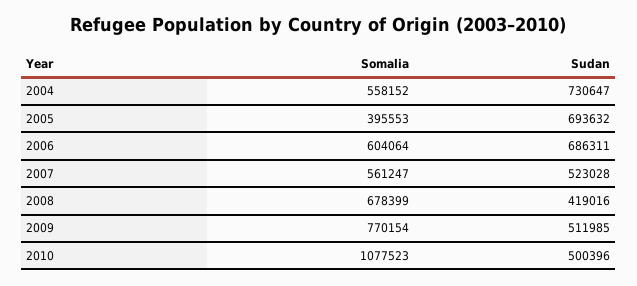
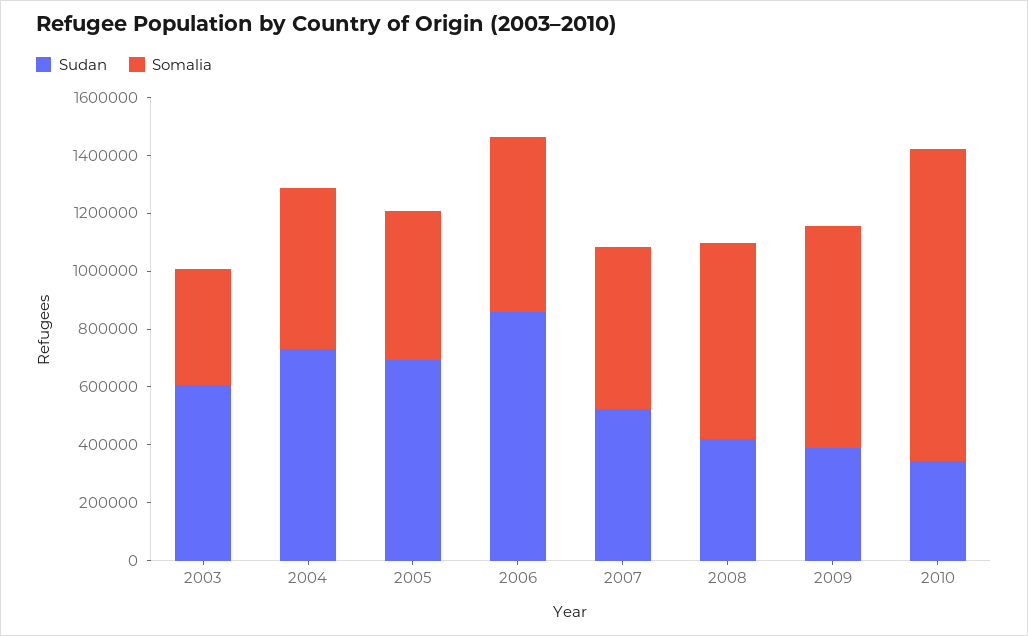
  {
    "Somalia": {
      "2004": 558152,
-     "2005": 395553,
+     "2005": 500000,
      "2006": 604064,
      "2007": 561247,
      "2008": 678399,
      "2009": 770154,
-     "2010": 1077523
+     "2010": 1077523,
+     "2003": 400000
    },
    "Sudan": {
      "2004": 730647,
      "2005": 693632,
-     "2006": 686311,
+     "2006": 850000,
      "2007": 523028,
      "2008": 419016,
-     "2009": 511985,
+     "2009": 400000,
-     "2010": 500396
+     "2010": 350000,
+     "2003": 600000
    }
  }

